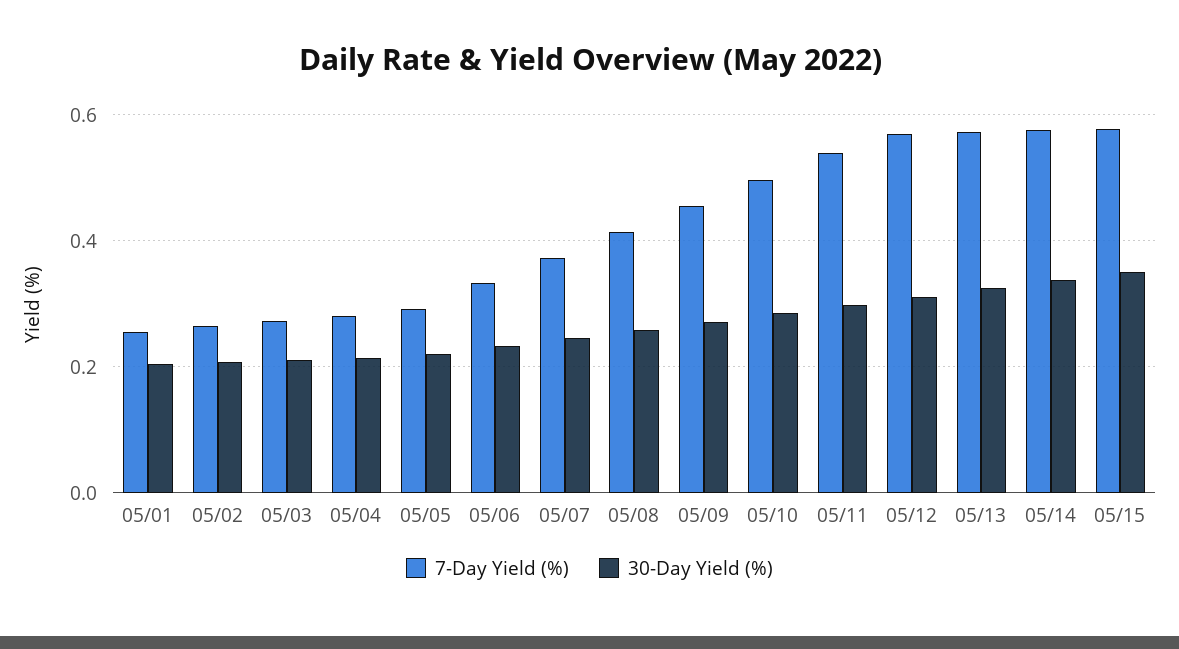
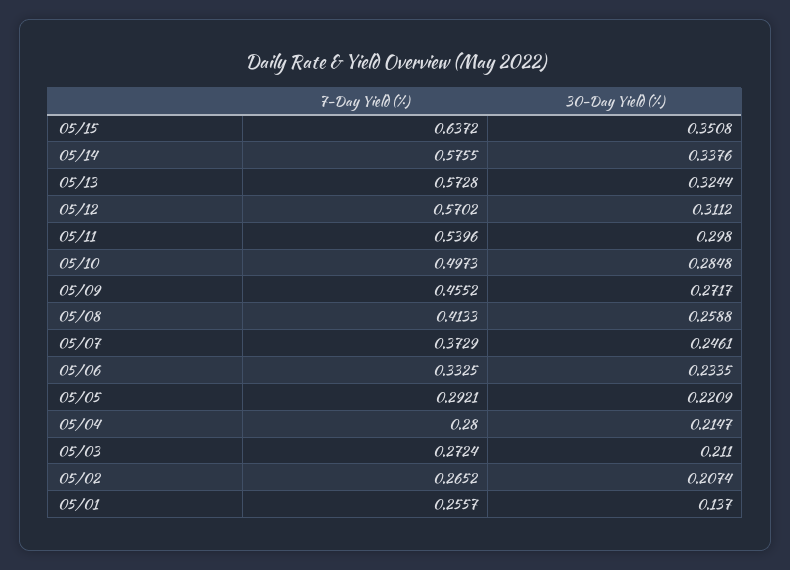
  {
    "7-Day Yield (%)": {
      "05/01": 0.2557,
      "05/02": 0.2652,
      "05/03": 0.2724,
      "05/04": 0.28,
      "05/05": 0.2921,
      "05/06": 0.3325,
      "05/07": 0.3729,
      "05/08": 0.4133,
      "05/09": 0.4552,
      "05/10": 0.4973,
      "05/11": 0.5396,
      "05/12": 0.5702,
      "05/13": 0.5728,
      "05/14": 0.5755,
-     "05/15": 0.58
+     "05/15": 0.6372
    },
    "30-Day Yield (%)": {
-     "05/01": 0.2,
+     "05/01": 0.137,
      "05/02": 0.2074,
      "05/03": 0.211,
      "05/04": 0.2147,
      "05/05": 0.2209,
      "05/06": 0.2335,
      "05/07": 0.2461,
      "05/08": 0.2588,
      "05/09": 0.2717,
      "05/10": 0.2848,
      "05/11": 0.298,
      "05/12": 0.3112,
      "05/13": 0.3244,
      "05/14": 0.3376,
      "05/15": 0.3508
    }
  }

